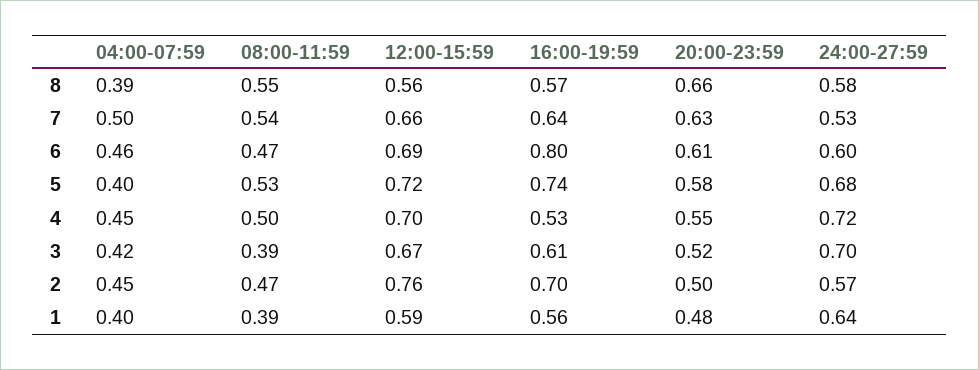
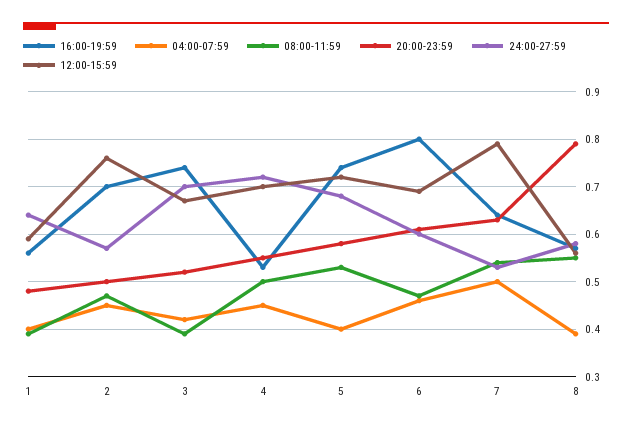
  {
    "04:00-07:59": {
      "8": 0.39,
      "7": 0.5,
      "6": 0.46,
      "5": 0.4,
      "4": 0.45,
      "3": 0.42,
      "2": 0.45,
      "1": 0.4
    },
    "08:00-11:59": {
      "8": 0.55,
      "7": 0.54,
      "6": 0.47,
      "5": 0.53,
      "4": 0.5,
      "3": 0.39,
      "2": 0.47,
      "1": 0.39
    },
    "12:00-15:59": {
      "8": 0.56,
-     "7": 0.66,
+     "7": 0.8,
      "6": 0.69,
      "5": 0.72,
      "4": 0.7,
      "3": 0.67,
      "2": 0.76,
      "1": 0.59
    },
    "16:00-19:59": {
      "8": 0.57,
      "7": 0.64,
      "6": 0.8,
      "5": 0.74,
      "4": 0.53,
-     "3": 0.61,
+     "3": 0.75,
      "2": 0.7,
      "1": 0.56
    },
    "20:00-23:59": {
-     "8": 0.66,
+     "8": 0.8,
      "7": 0.63,
      "6": 0.61,
      "5": 0.58,
      "4": 0.55,
      "3": 0.52,
      "2": 0.5,
      "1": 0.48
    },
    "24:00-27:59": {
      "8": 0.58,
      "7": 0.53,
      "6": 0.6,
      "5": 0.68,
      "4": 0.72,
      "3": 0.7,
      "2": 0.57,
      "1": 0.64
    }
  }

